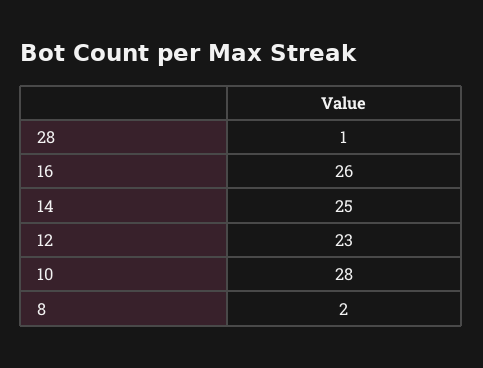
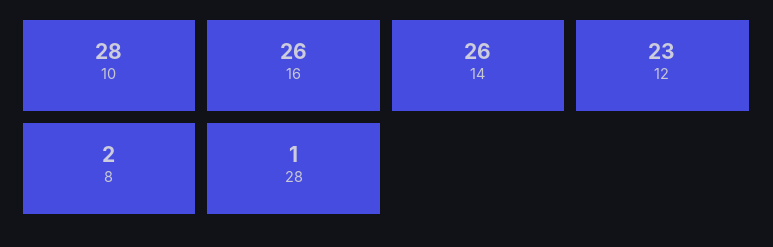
  {
    "28": 1,
    "16": 26,
-   "14": 25,
+   "14": 26,
    "12": 23,
    "10": 28,
    "8": 2
  }

